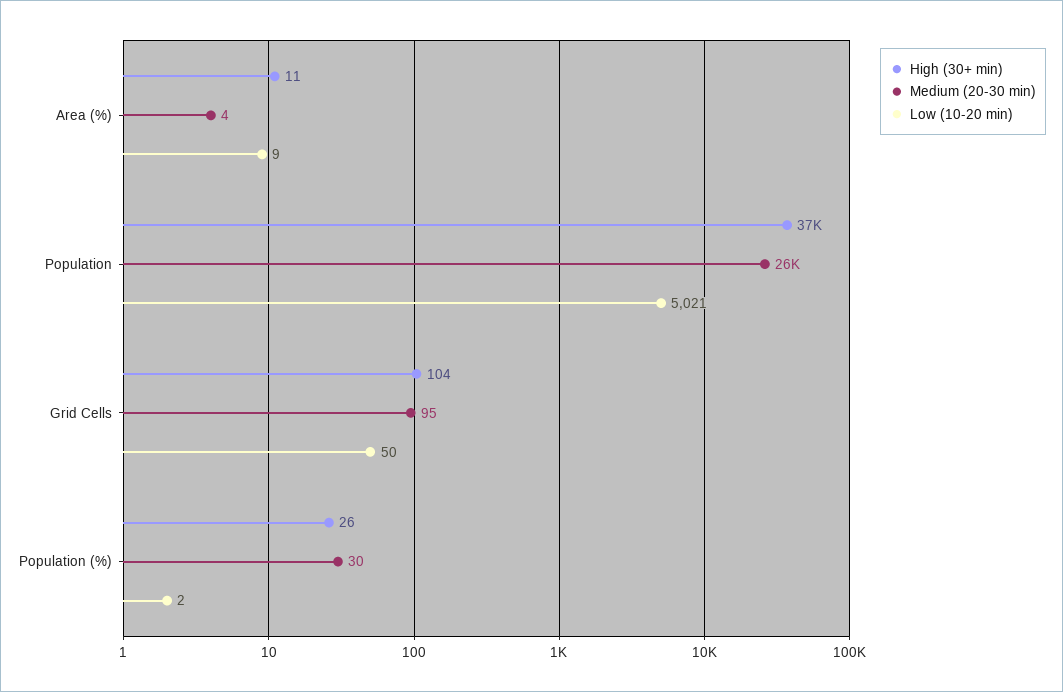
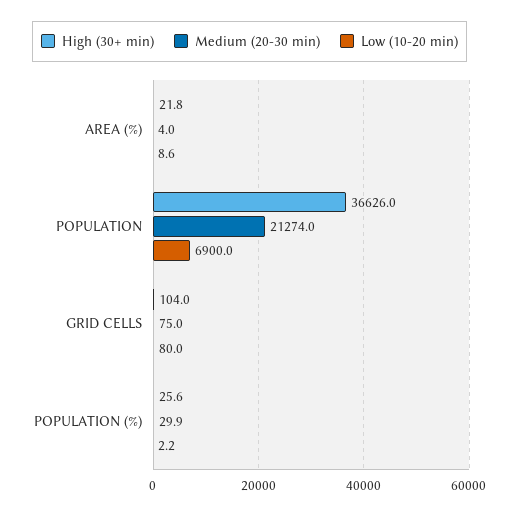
  {
    "High (30+ min)": {
-     "Area (%)": 11,
+     "Area (%)": 21.8,
      "Population": 36626,
      "Grid Cells": 104,
      "Population (%)": 25.6
    },
    "Medium (20-30 min)": {
      "Area (%)": 4,
-     "Population": 26000,
+     "Population": 21274,
-     "Grid Cells": 95,
+     "Grid Cells": 75,
      "Population (%)": 29.9
    },
    "Low (10-20 min)": {
      "Area (%)": 8.6,
-     "Population": 5021,
+     "Population": 6900,
-     "Grid Cells": 50,
+     "Grid Cells": 80,
      "Population (%)": 2.2
    }
  }

